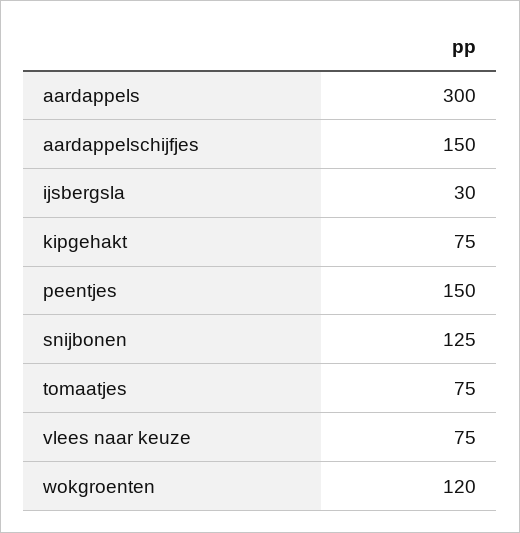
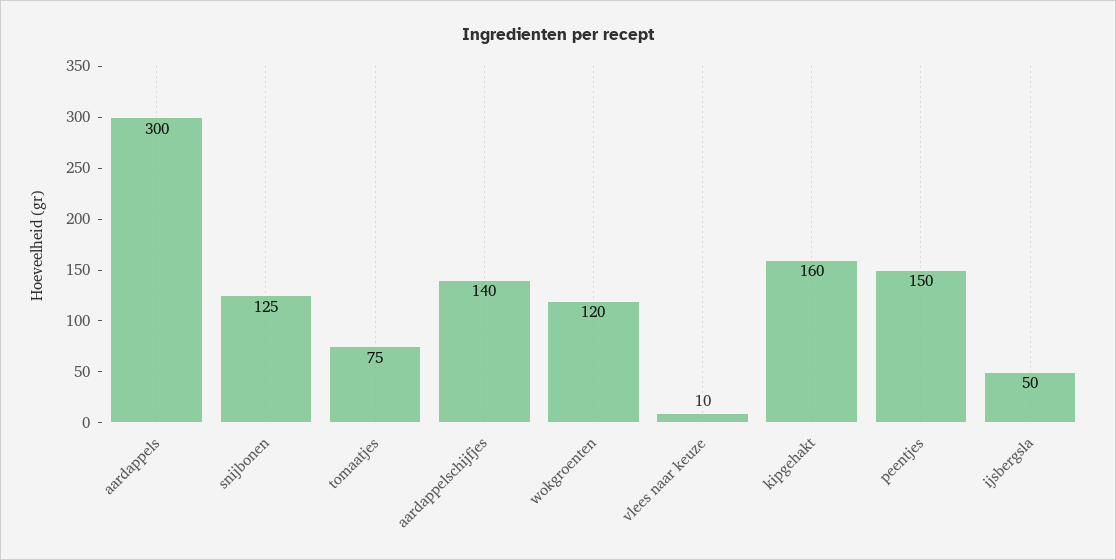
  {
    "aardappels": 300,
-   "aardappelschijfjes": 150,
+   "aardappelschijfjes": 140,
-   "ijsbergsla": 30,
+   "ijsbergsla": 50,
-   "kipgehakt": 75,
+   "kipgehakt": 160,
    "peentjes": 150,
    "snijbonen": 125,
    "tomaatjes": 75,
-   "vlees naar keuze": 75,
+   "vlees naar keuze": 10,
    "wokgroenten": 120
  }

